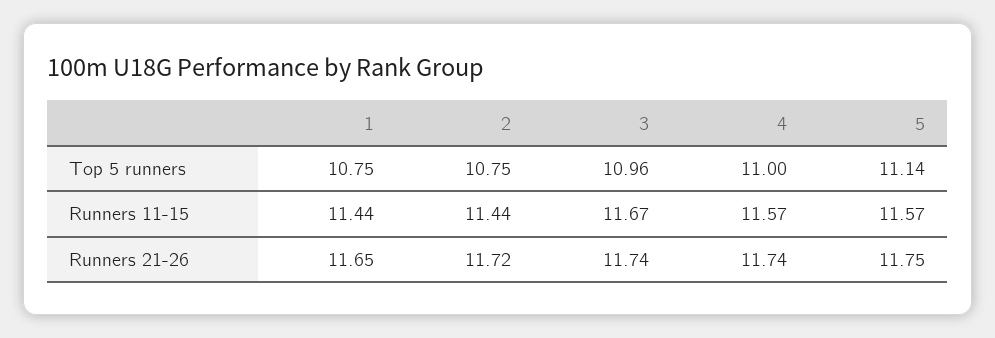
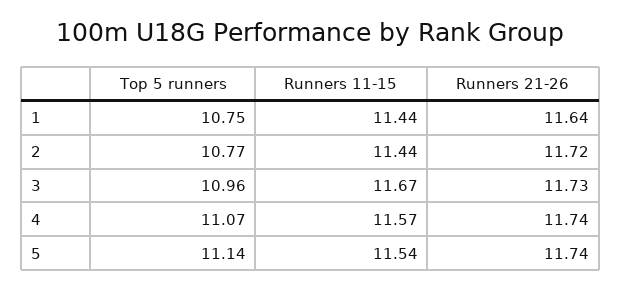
  {
    "1": {
      "Top 5 runners": 10.75,
      "Runners 11-15": 11.44,
-     "Runners 21-26": 11.65
+     "Runners 21-26": 11.64
    },
    "2": {
-     "Top 5 runners": 10.75,
+     "Top 5 runners": 10.77,
      "Runners 11-15": 11.44,
      "Runners 21-26": 11.72
    },
    "3": {
      "Top 5 runners": 10.96,
      "Runners 11-15": 11.67,
-     "Runners 21-26": 11.74
+     "Runners 21-26": 11.73
    },
    "4": {
-     "Top 5 runners": 11,
+     "Top 5 runners": 11.07,
      "Runners 11-15": 11.57,
      "Runners 21-26": 11.74
    },
    "5": {
      "Top 5 runners": 11.14,
-     "Runners 11-15": 11.57,
+     "Runners 11-15": 11.54,
-     "Runners 21-26": 11.75
+     "Runners 21-26": 11.74
    }
  }

